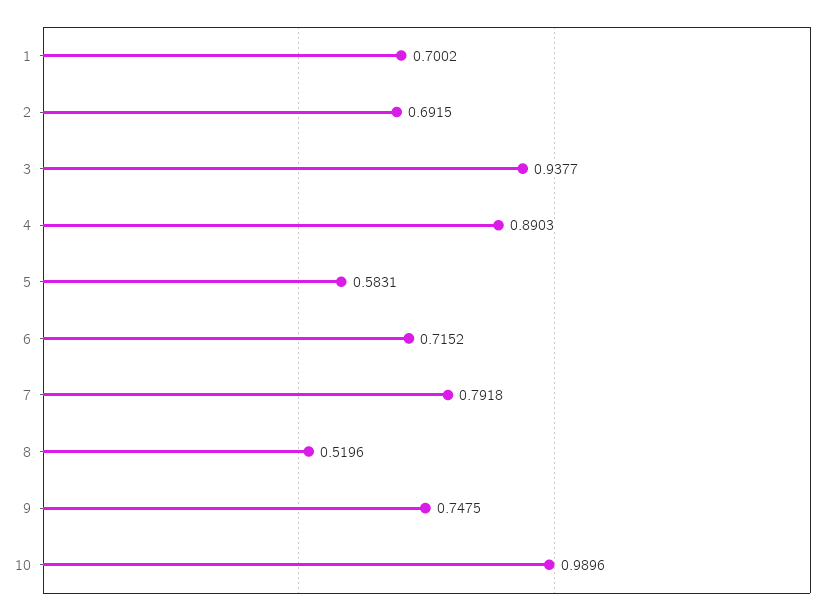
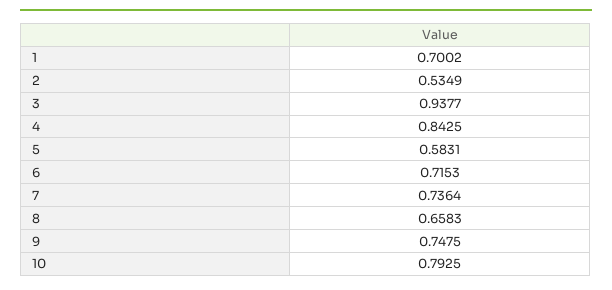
  {
    "1": 0.7002,
-   "2": 0.6915,
+   "2": 0.5349,
    "3": 0.9377,
-   "4": 0.8903,
+   "4": 0.8425,
    "5": 0.5831,
-   "6": 0.7152,
+   "6": 0.7153,
-   "7": 0.7918,
+   "7": 0.7364,
-   "8": 0.5196,
+   "8": 0.6583,
    "9": 0.7475,
-   "10": 0.9896
+   "10": 0.7925
  }

